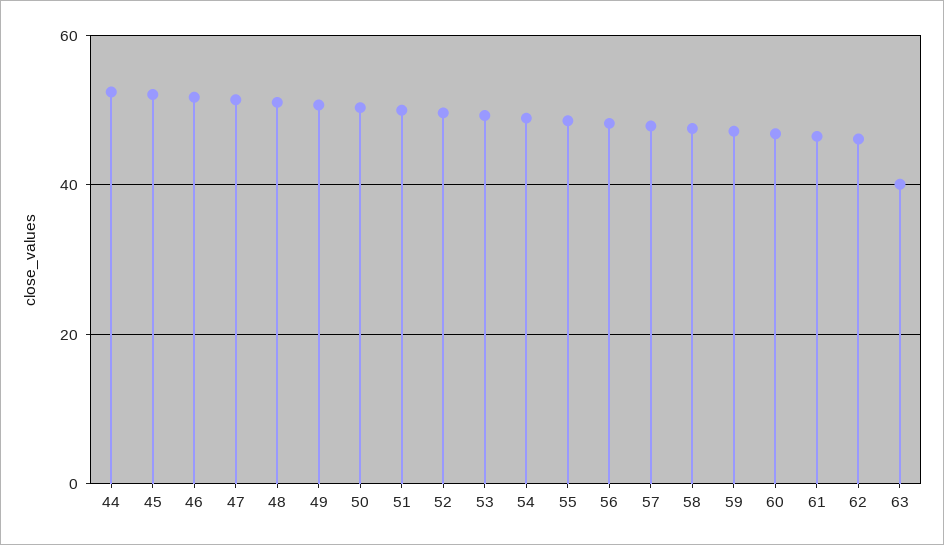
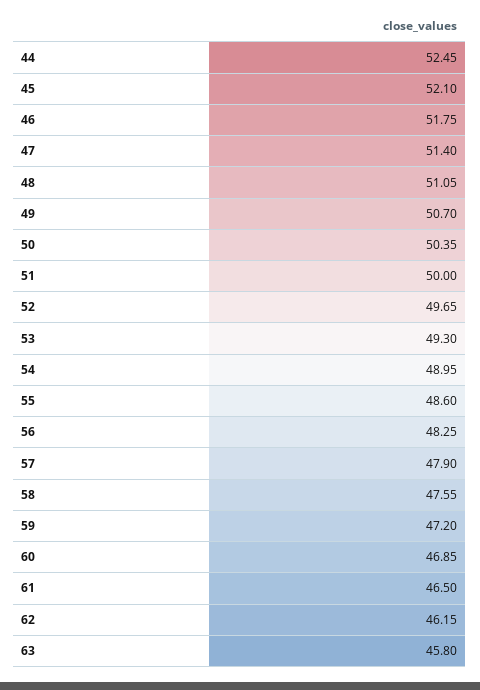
  {
    "44": 52.45,
    "45": 52.1,
    "46": 51.75,
    "47": 51.4,
    "48": 51.05,
    "49": 50.7,
    "50": 50.35,
    "51": 50,
    "52": 49.65,
    "53": 49.3,
    "54": 48.95,
    "55": 48.6,
    "56": 48.25,
    "57": 47.9,
    "58": 47.55,
    "59": 47.2,
    "60": 46.85,
    "61": 46.5,
    "62": 46.15,
-   "63": 40
+   "63": 45.8
  }

